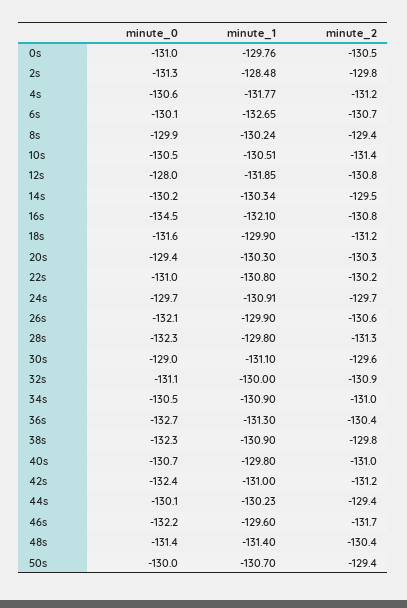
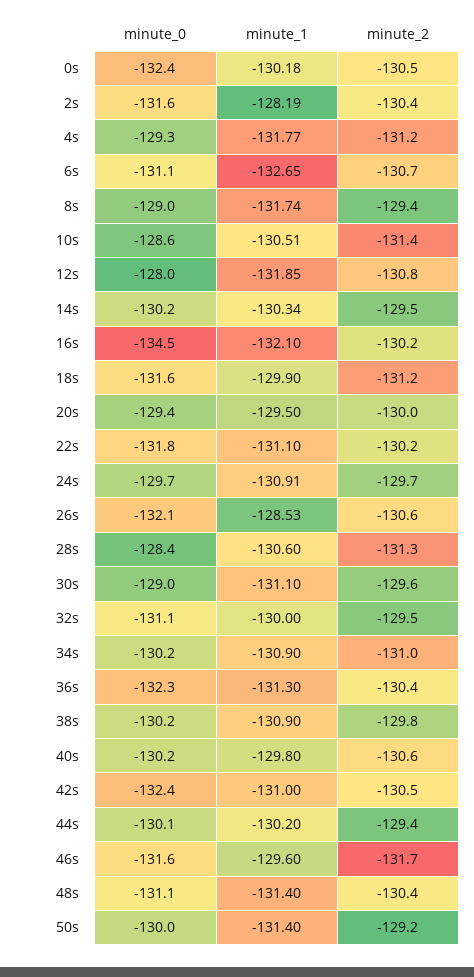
  {
    "minute_0": {
-     "0s": -131,
+     "0s": -132.4,
-     "2s": -131.3,
+     "2s": -131.6,
-     "4s": -130.6,
+     "4s": -129.3,
-     "6s": -130.1,
+     "6s": -131.1,
-     "8s": -129.9,
+     "8s": -129,
-     "10s": -130.5,
+     "10s": -128.6,
      "12s": -128,
      "14s": -130.2,
      "16s": -134.5,
      "18s": -131.6,
      "20s": -129.4,
-     "22s": -131,
+     "22s": -131.8,
      "24s": -129.7,
      "26s": -132.1,
-     "28s": -132.3,
+     "28s": -128.4,
      "30s": -129,
      "32s": -131.1,
-     "34s": -130.5,
+     "34s": -130.2,
-     "36s": -132.7,
+     "36s": -132.3,
-     "38s": -132.3,
+     "38s": -130.2,
-     "40s": -130.7,
+     "40s": -130.2,
      "42s": -132.4,
      "44s": -130.1,
-     "46s": -132.2,
+     "46s": -131.6,
-     "48s": -131.4,
+     "48s": -131.1,
      "50s": -130
    },
    "minute_1": {
-     "0s": -129.76,
+     "0s": -130.18,
-     "2s": -128.48,
+     "2s": -128.19,
      "4s": -131.77,
      "6s": -132.65,
-     "8s": -130.24,
+     "8s": -131.74,
      "10s": -130.51,
      "12s": -131.85,
      "14s": -130.34,
      "16s": -132.1,
      "18s": -129.9,
-     "20s": -130.3,
+     "20s": -129.5,
-     "22s": -130.8,
+     "22s": -131.1,
      "24s": -130.91,
-     "26s": -129.9,
+     "26s": -128.53,
-     "28s": -129.8,
+     "28s": -130.6,
      "30s": -131.1,
      "32s": -130,
      "34s": -130.9,
      "36s": -131.3,
      "38s": -130.9,
      "40s": -129.8,
      "42s": -131,
-     "44s": -130.23,
+     "44s": -130.2,
      "46s": -129.6,
      "48s": -131.4,
-     "50s": -130.7
+     "50s": -131.4
    },
    "minute_2": {
      "0s": -130.5,
-     "2s": -129.8,
+     "2s": -130.4,
      "4s": -131.2,
      "6s": -130.7,
      "8s": -129.4,
      "10s": -131.4,
      "12s": -130.8,
      "14s": -129.5,
-     "16s": -130.8,
+     "16s": -130.2,
      "18s": -131.2,
-     "20s": -130.3,
+     "20s": -130,
      "22s": -130.2,
      "24s": -129.7,
      "26s": -130.6,
      "28s": -131.3,
      "30s": -129.6,
-     "32s": -130.9,
+     "32s": -129.5,
      "34s": -131,
      "36s": -130.4,
      "38s": -129.8,
-     "40s": -131,
+     "40s": -130.6,
-     "42s": -131.2,
+     "42s": -130.5,
      "44s": -129.4,
      "46s": -131.7,
      "48s": -130.4,
-     "50s": -129.4
+     "50s": -129.2
    }
  }

